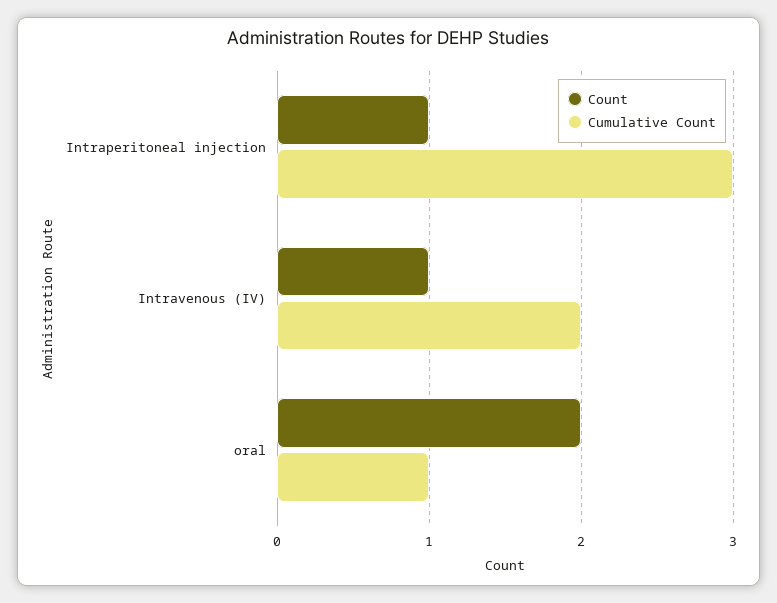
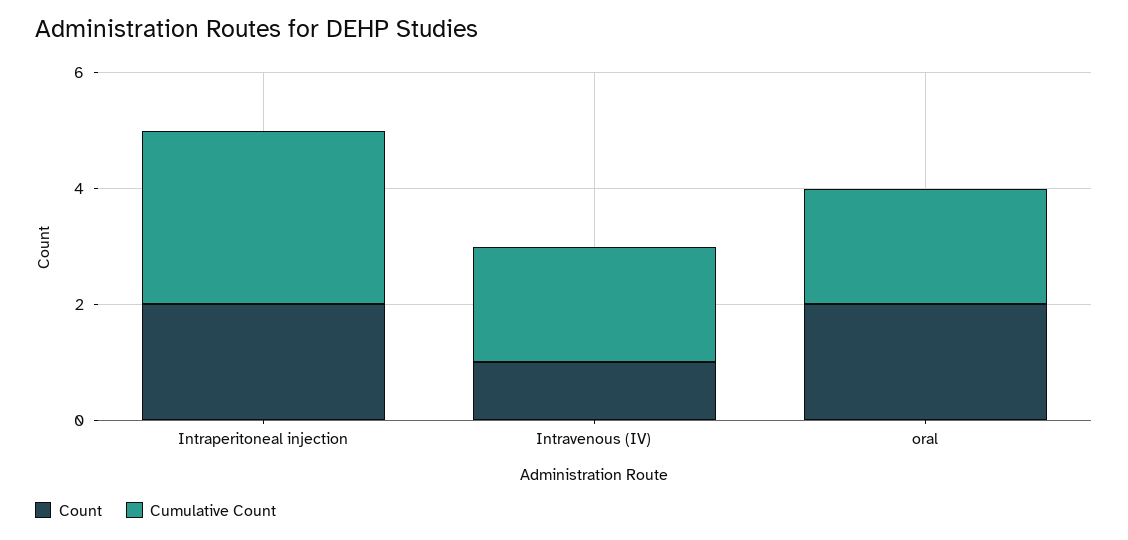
  {
    "Count": {
-     "Intraperitoneal injection": 1,
+     "Intraperitoneal injection": 2,
      "Intravenous (IV)": 1,
      "oral": 2
    },
    "Cumulative Count": {
      "Intraperitoneal injection": 3,
      "Intravenous (IV)": 2,
-     "oral": 1
+     "oral": 2
    }
  }

